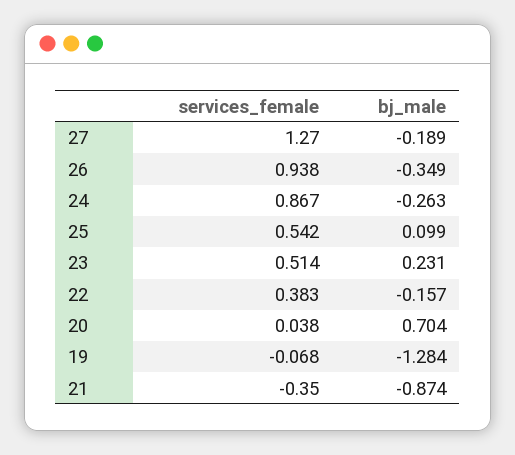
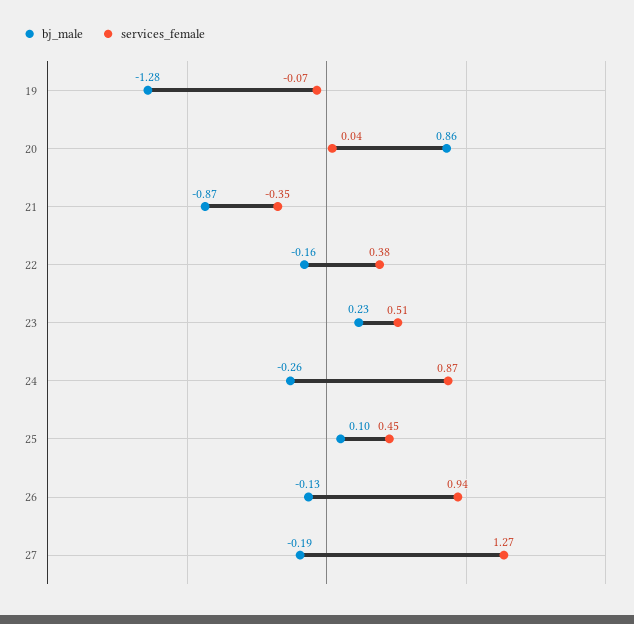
  {
    "services_female": {
      "27": 1.27,
      "26": 0.938,
      "24": 0.867,
-     "25": 0.542,
+     "25": 0.45,
      "23": 0.514,
      "22": 0.383,
      "20": 0.038,
      "19": -0.068,
      "21": -0.35
    },
    "bj_male": {
      "27": -0.189,
-     "26": -0.349,
+     "26": -0.13,
      "24": -0.263,
      "25": 0.099,
      "23": 0.231,
      "22": -0.157,
-     "20": 0.704,
+     "20": 0.86,
      "19": -1.284,
      "21": -0.874
    }
  }

